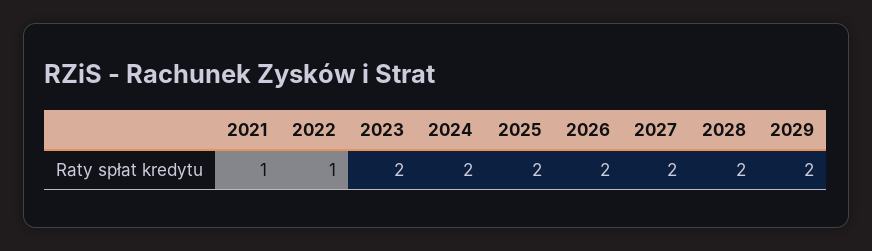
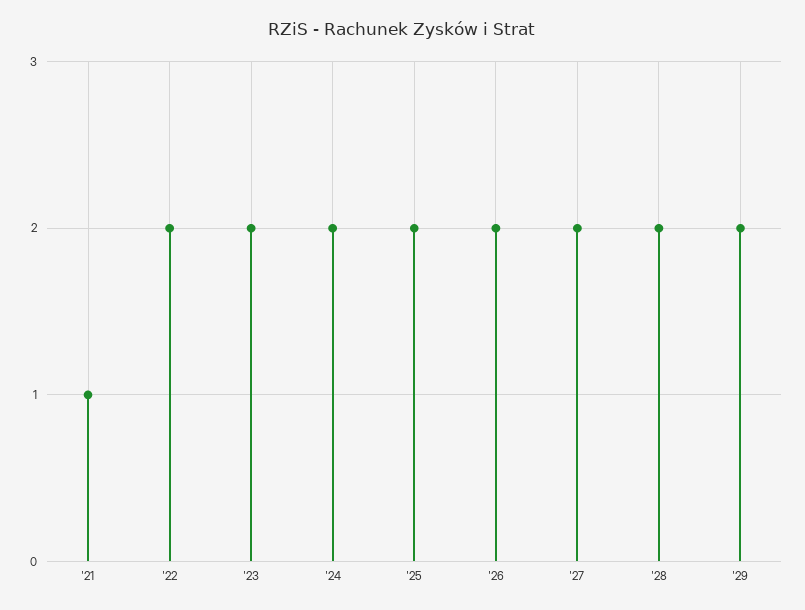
  {
    "2021": 1,
-   "2022": 1,
+   "2022": 2,
    "2023": 2,
    "2024": 2,
    "2025": 2,
    "2026": 2,
    "2027": 2,
    "2028": 2,
    "2029": 2
  }

